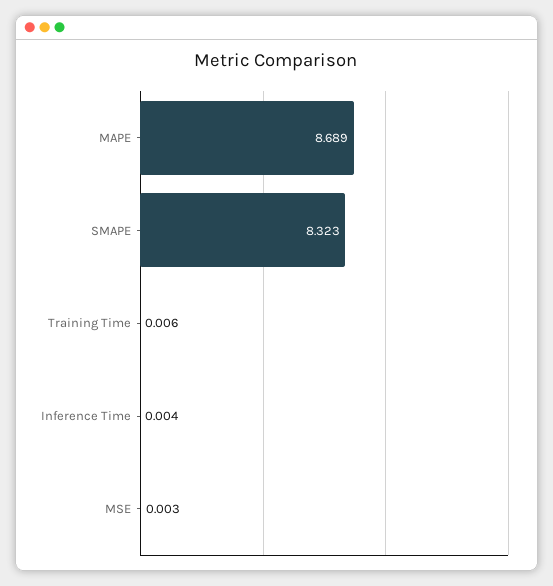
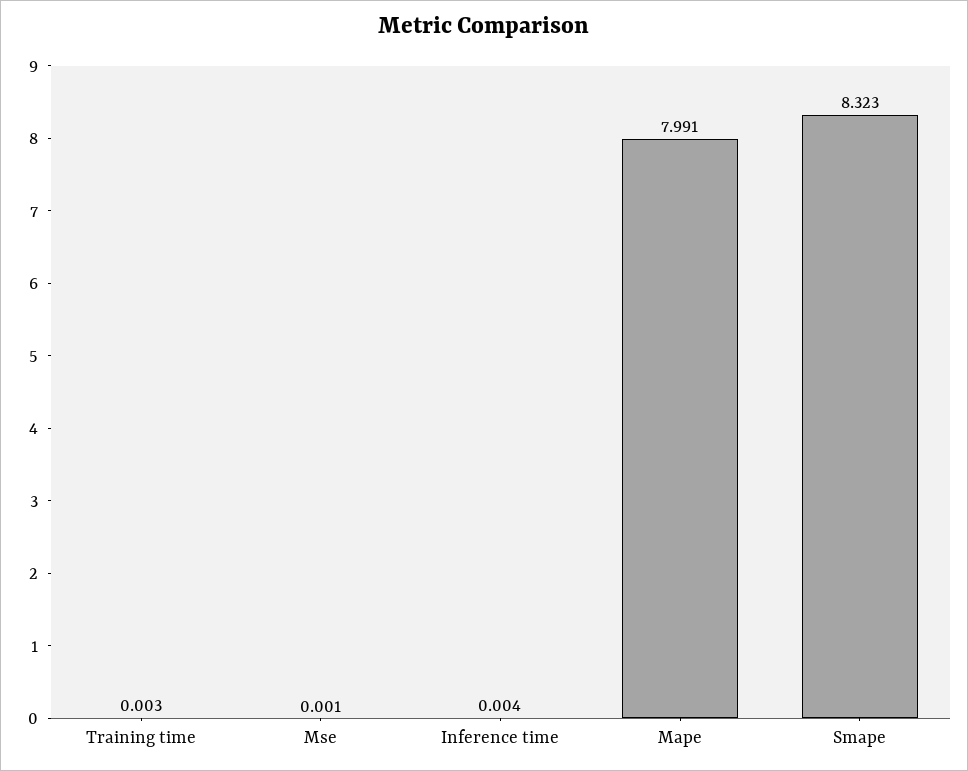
  {
-   "MAPE": 8.689,
+   "MAPE": 7.991,
    "SMAPE": 8.323,
-   "Training Time": 0.006,
+   "Training Time": 0.003,
    "Inference Time": 0.004,
-   "MSE": 0.003
+   "MSE": 0.001
  }

